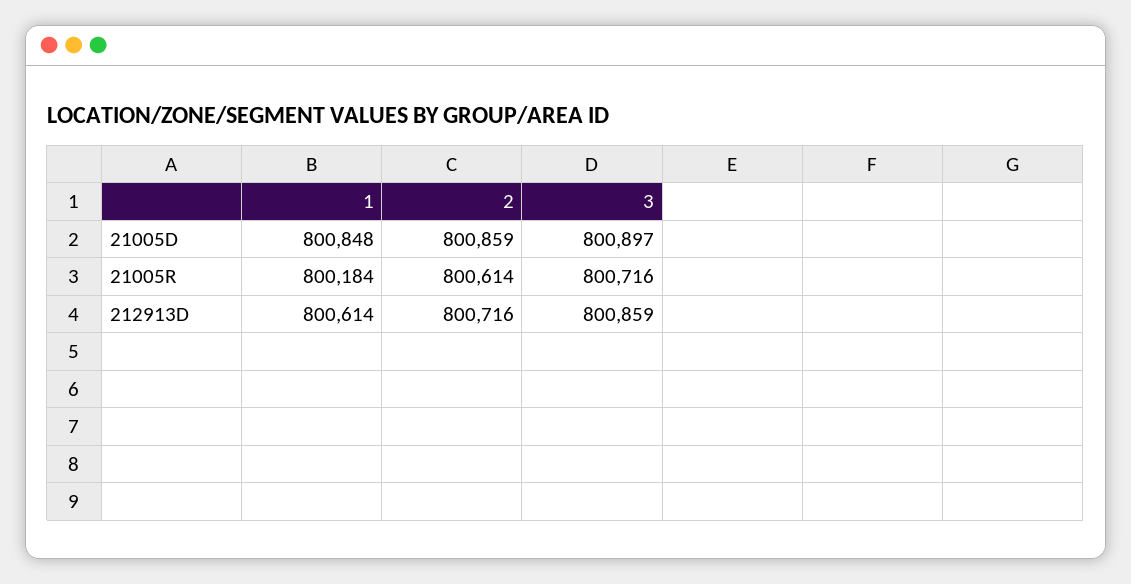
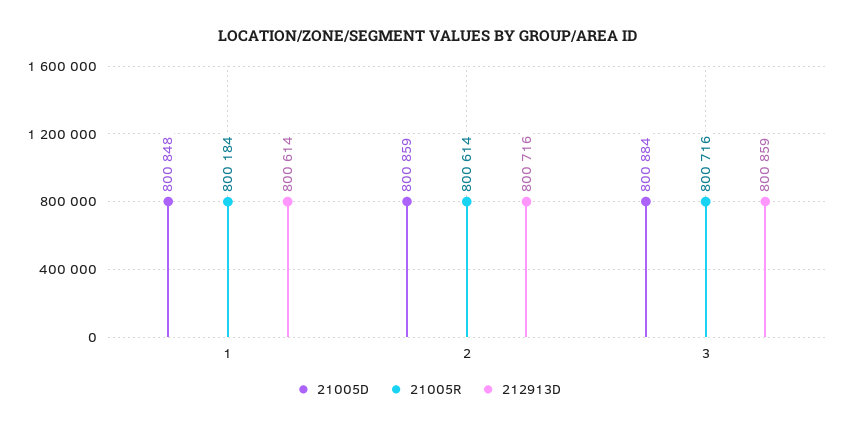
  {
    "21005D": {
      "1": 800848,
      "2": 800859,
-     "3": 800897
+     "3": 800884
    },
    "21005R": {
      "1": 800184,
      "2": 800614,
      "3": 800716
    },
    "212913D": {
      "1": 800614,
      "2": 800716,
      "3": 800859
    }
  }

